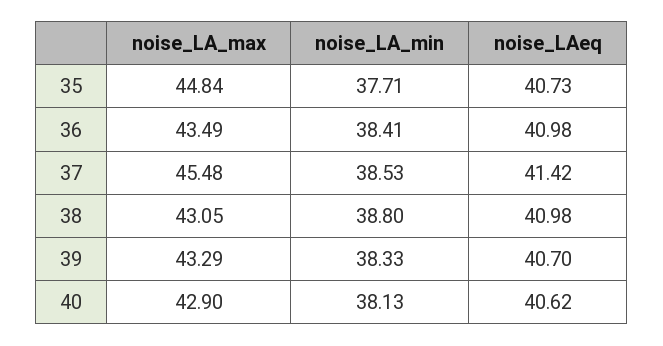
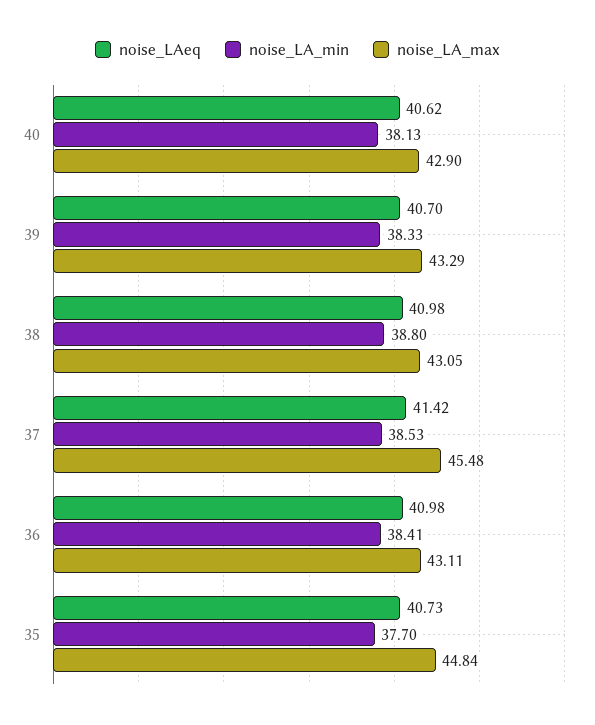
  {
    "noise_LA_max": {
      "35": 44.84,
-     "36": 43.49,
+     "36": 43.11,
      "37": 45.48,
      "38": 43.05,
      "39": 43.29,
      "40": 42.9
    },
    "noise_LA_min": {
-     "35": 37.71,
+     "35": 37.7,
      "36": 38.41,
      "37": 38.53,
      "38": 38.8,
      "39": 38.33,
      "40": 38.13
    },
    "noise_LAeq": {
      "35": 40.73,
      "36": 40.98,
      "37": 41.42,
      "38": 40.98,
      "39": 40.7,
      "40": 40.62
    }
  }

